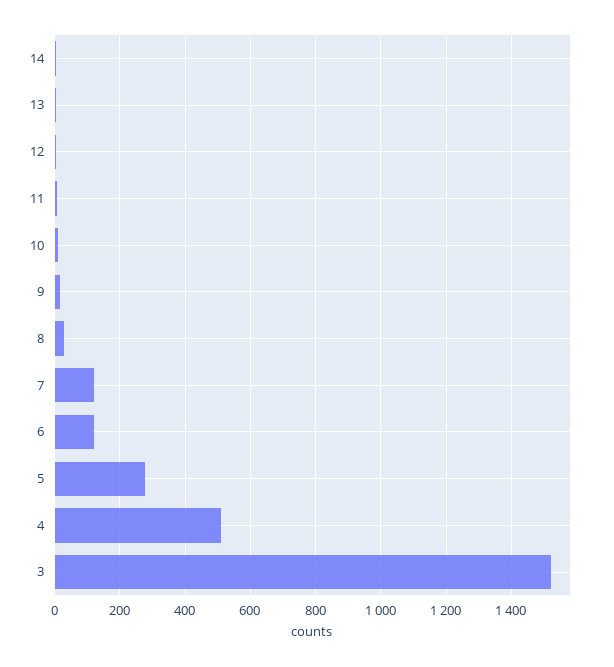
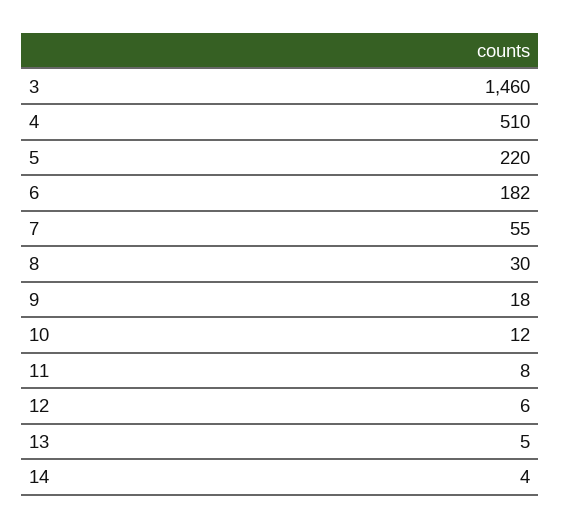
  {
    "14": 4,
    "13": 5,
    "12": 6,
    "11": 8,
    "10": 12,
    "9": 18,
    "8": 30,
-   "7": 120,
+   "7": 55,
-   "6": 120,
+   "6": 182,
-   "5": 280,
+   "5": 220,
    "4": 510,
-   "3": 1520
+   "3": 1460
  }

